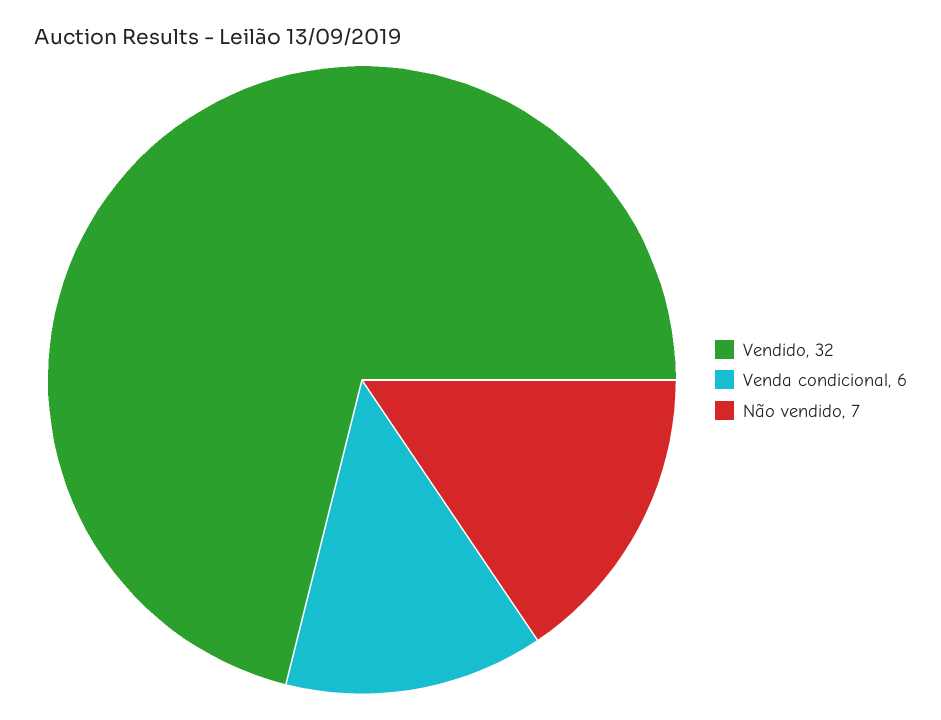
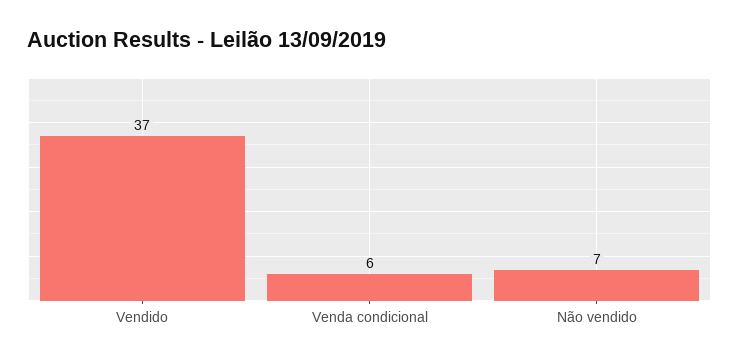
  {
-   "Vendido": 32,
+   "Vendido": 37,
    "Venda condicional": 6,
    "Não vendido": 7
  }

